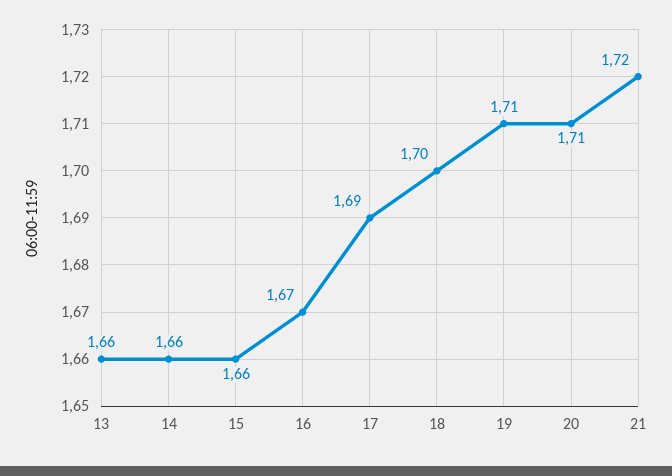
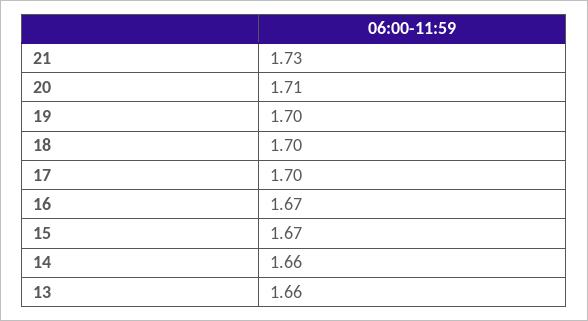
  {
    "13": 1.66,
    "14": 1.66,
-   "15": 1.66,
+   "15": 1.67,
    "16": 1.67,
-   "17": 1.69,
+   "17": 1.7,
    "18": 1.7,
-   "19": 1.71,
+   "19": 1.7,
    "20": 1.71,
-   "21": 1.72
+   "21": 1.73
  }

